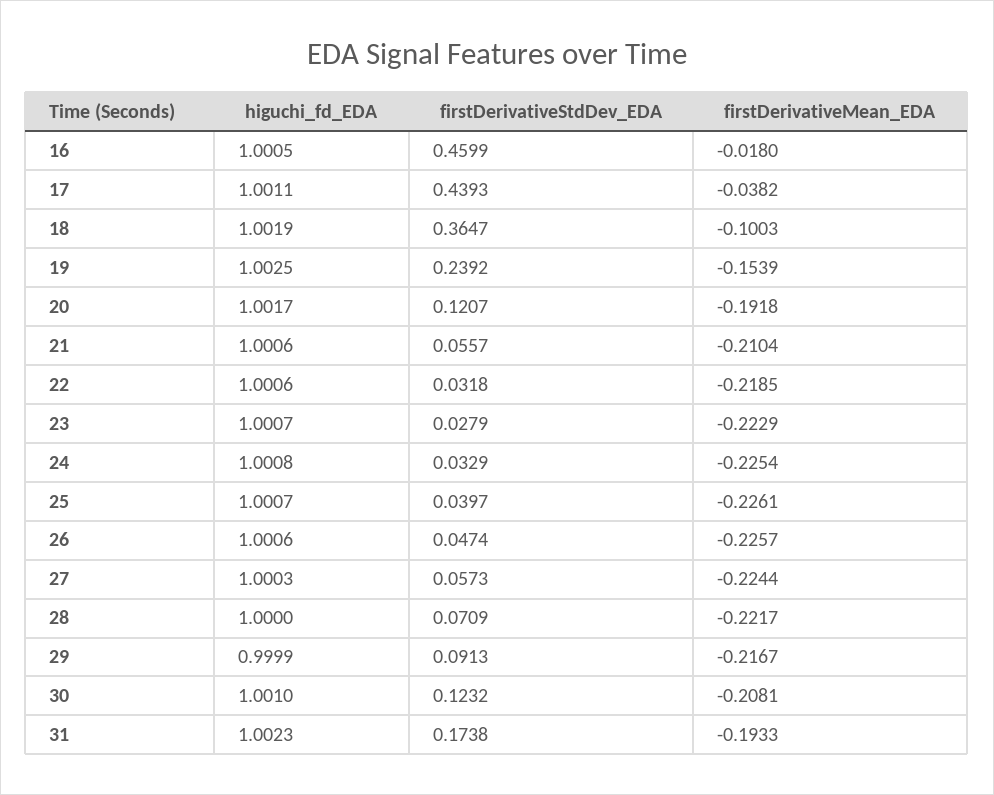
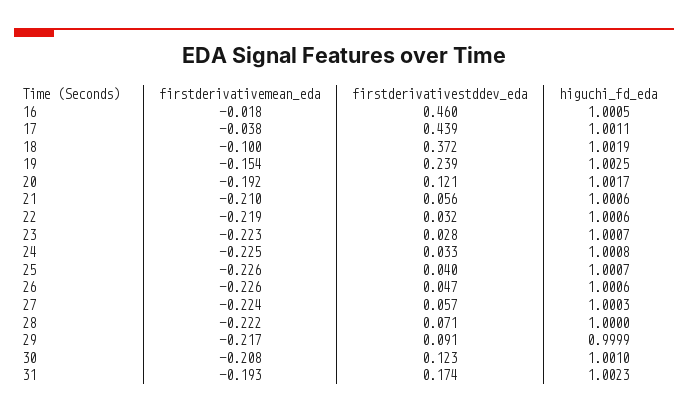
  {
    "higuchi_fd_EDA": {
      "16": 1.0005,
      "17": 1.0011,
      "18": 1.0019,
      "19": 1.0025,
      "20": 1.0017,
      "21": 1.0006,
      "22": 1.0006,
      "23": 1.0007,
      "24": 1.0008,
      "25": 1.0007,
      "26": 1.0006,
      "27": 1.0003,
      "28": 1,
      "29": 0.9999,
      "30": 1.001,
      "31": 1.0023
    },
    "firstDerivativeStdDev_EDA": {
      "16": 0.4599,
      "17": 0.4393,
-     "18": 0.3647,
+     "18": 0.372,
      "19": 0.2392,
      "20": 0.1207,
      "21": 0.0557,
      "22": 0.0318,
      "23": 0.0279,
      "24": 0.0329,
      "25": 0.0397,
      "26": 0.0474,
      "27": 0.0573,
      "28": 0.0709,
      "29": 0.0913,
      "30": 0.1232,
      "31": 0.1738
    },
    "firstDerivativeMean_EDA": {
      "16": -0.018,
      "17": -0.0382,
      "18": -0.1003,
      "19": -0.1539,
      "20": -0.1918,
      "21": -0.2104,
      "22": -0.2185,
      "23": -0.2229,
      "24": -0.2254,
      "25": -0.2261,
      "26": -0.2257,
      "27": -0.2244,
      "28": -0.2217,
      "29": -0.2167,
      "30": -0.2081,
      "31": -0.1933
    }
  }

